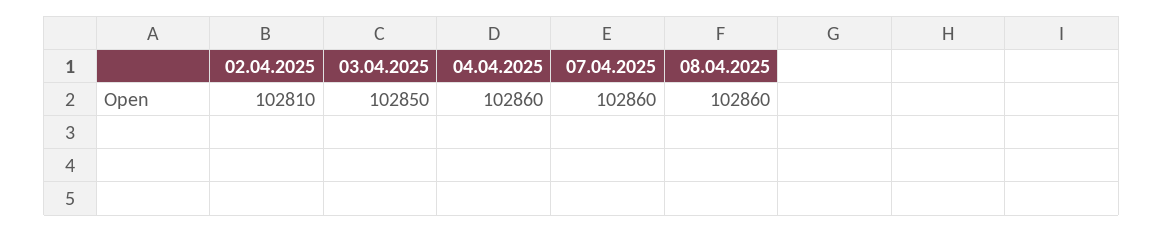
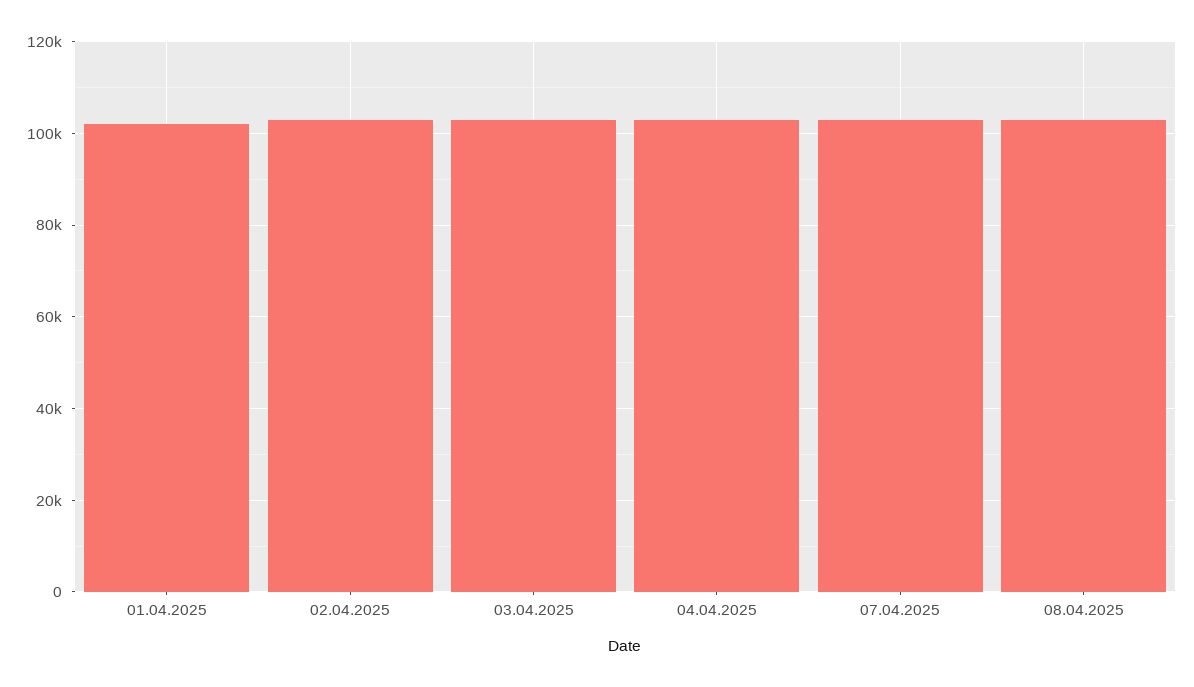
  {
    "02.04.2025": 102810,
    "03.04.2025": 102850,
    "04.04.2025": 102860,
    "07.04.2025": 102860,
-   "08.04.2025": 102860
+   "08.04.2025": 102860,
+   "01.04.2025": 102000
  }

